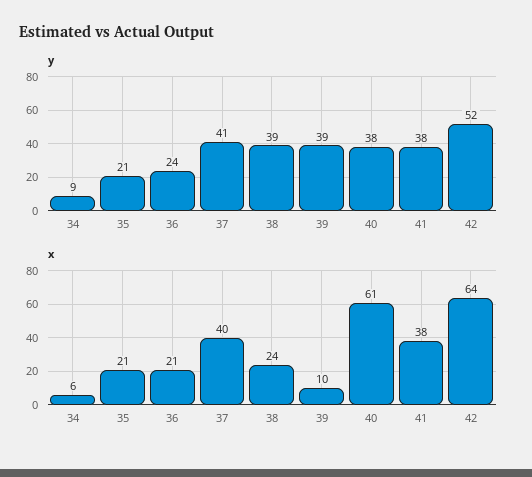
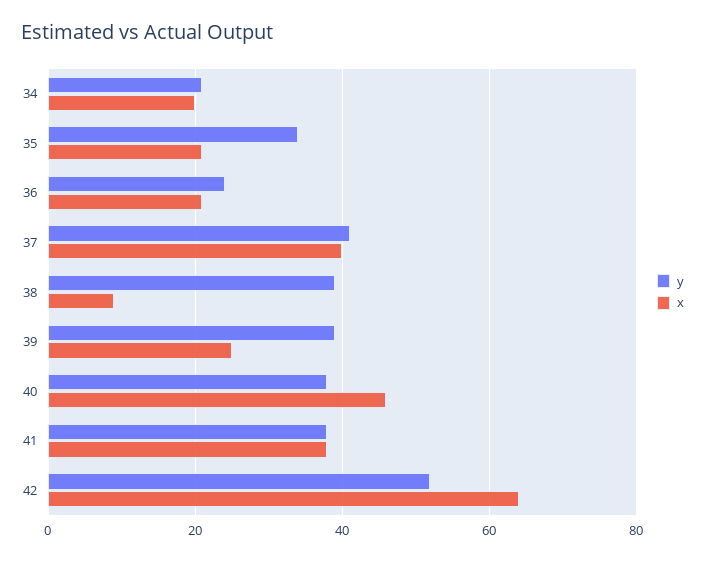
  {
    "y": {
-     "34": 9,
+     "34": 20,
-     "35": 21,
+     "35": 35,
      "36": 24,
      "37": 41,
      "38": 39,
      "39": 39,
      "40": 38,
      "41": 38,
      "42": 52
    },
    "x": {
-     "34": 6,
+     "34": 20,
      "35": 21,
      "36": 21,
      "37": 40,
-     "38": 24,
+     "38": 10,
-     "39": 10,
+     "39": 25,
-     "40": 61,
+     "40": 45,
      "41": 38,
      "42": 64
    }
  }

